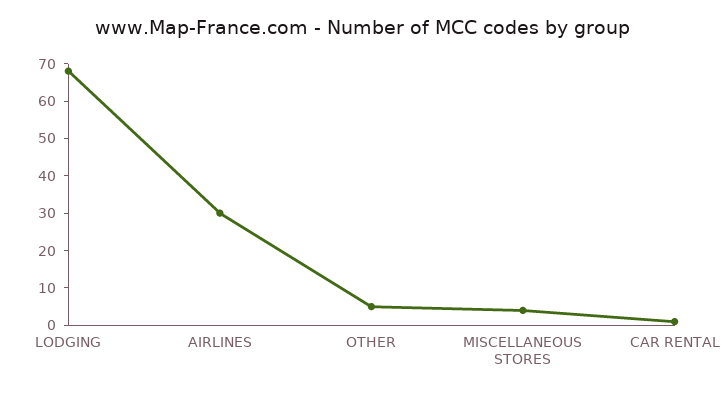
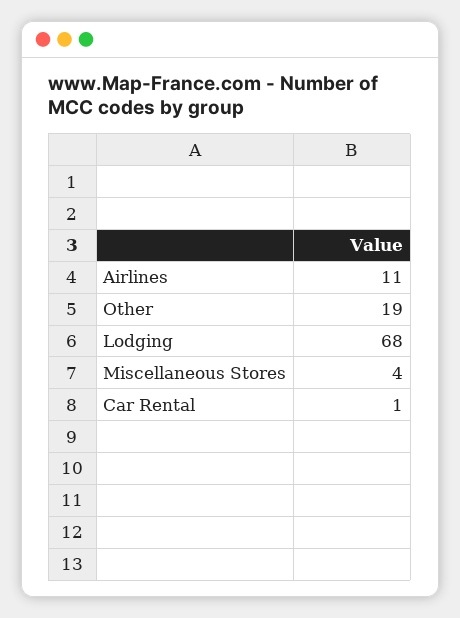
  {
    "LODGING": 68,
-   "AIRLINES": 30,
+   "AIRLINES": 11,
-   "OTHER": 5,
+   "OTHER": 19,
    "MISCELLANEOUS STORES": 4,
    "CAR RENTAL": 1
  }

